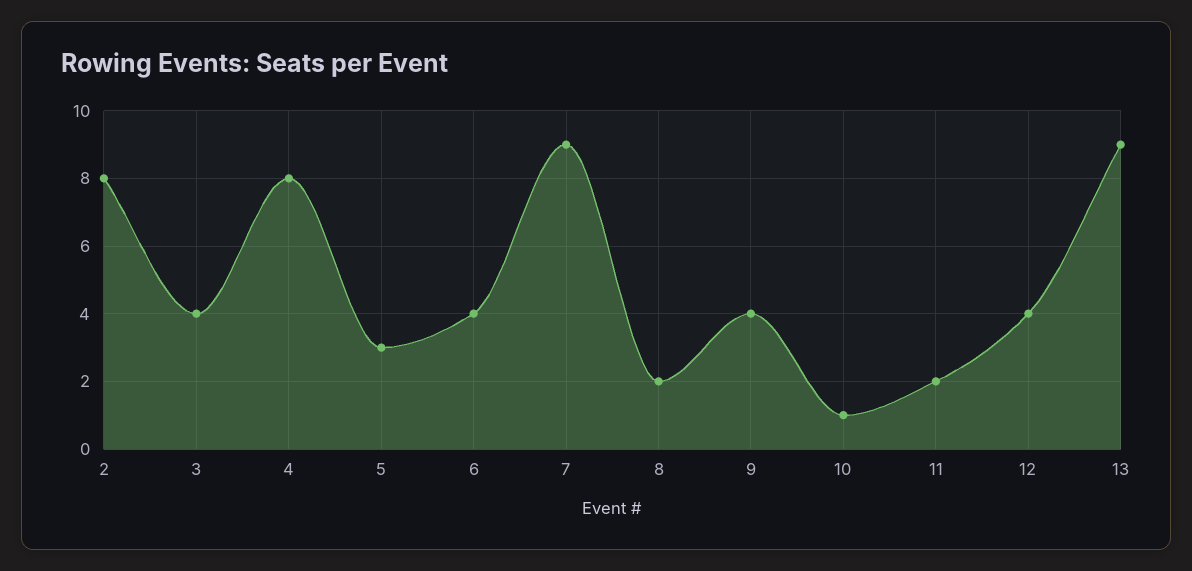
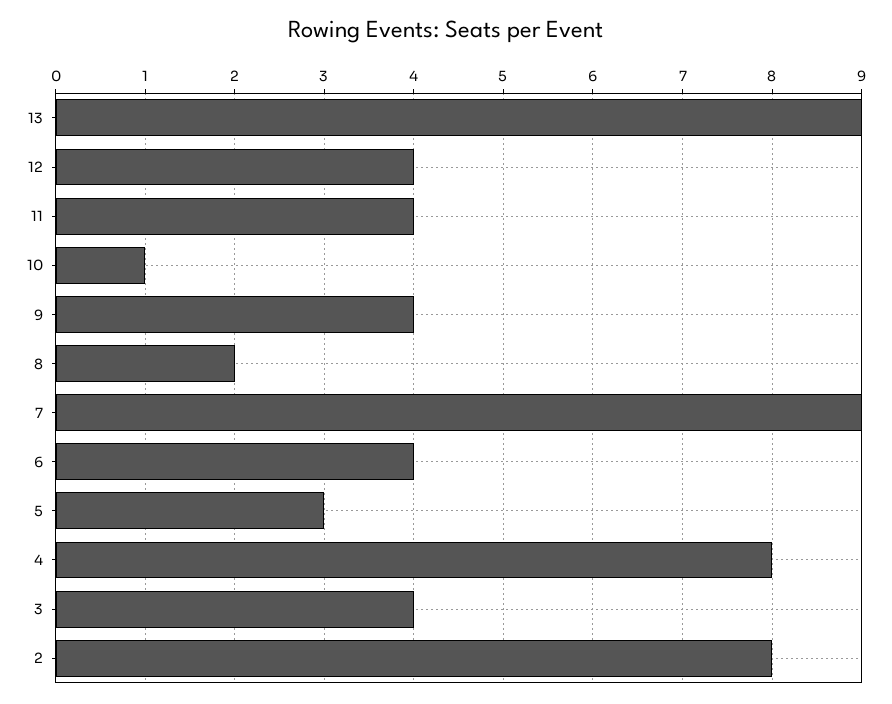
  {
    "2": 8,
    "3": 4,
    "4": 8,
    "5": 3,
    "6": 4,
    "7": 9,
    "8": 2,
    "9": 4,
    "10": 1,
-   "11": 2,
+   "11": 4,
    "12": 4,
    "13": 9
  }

